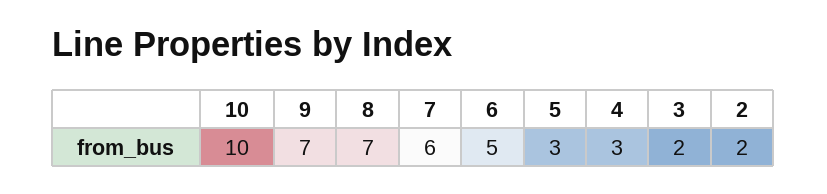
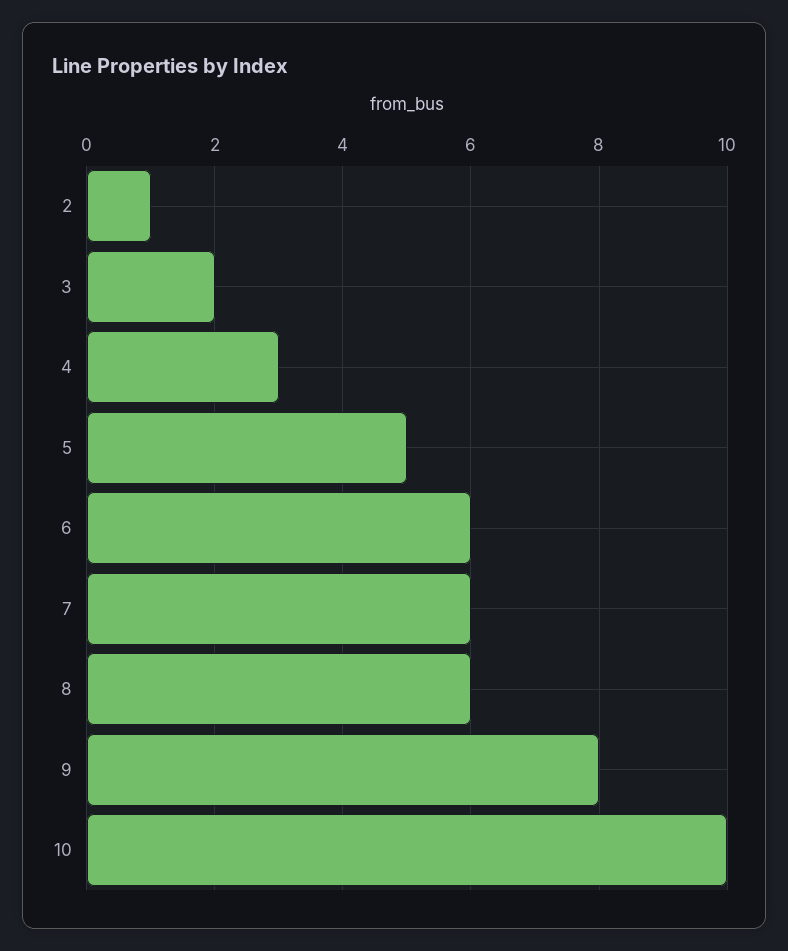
  {
    "10": 10,
-   "9": 7,
+   "9": 8,
-   "8": 7,
+   "8": 6,
    "7": 6,
-   "6": 5,
+   "6": 6,
-   "5": 3,
+   "5": 5,
    "4": 3,
    "3": 2,
-   "2": 2
+   "2": 1
  }

